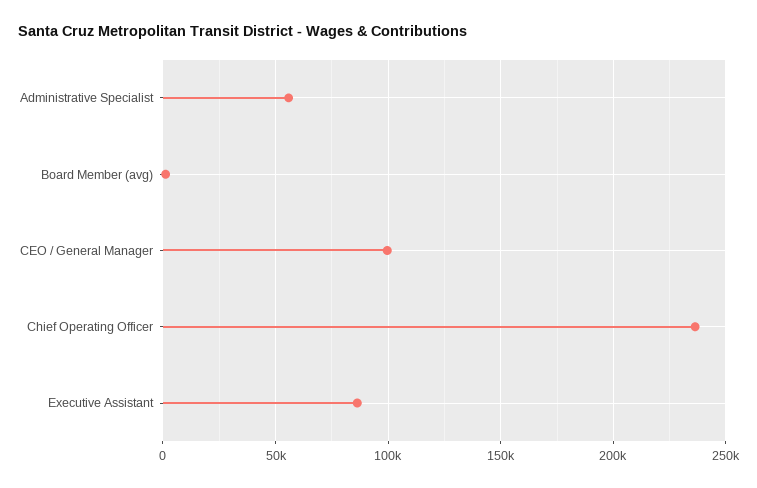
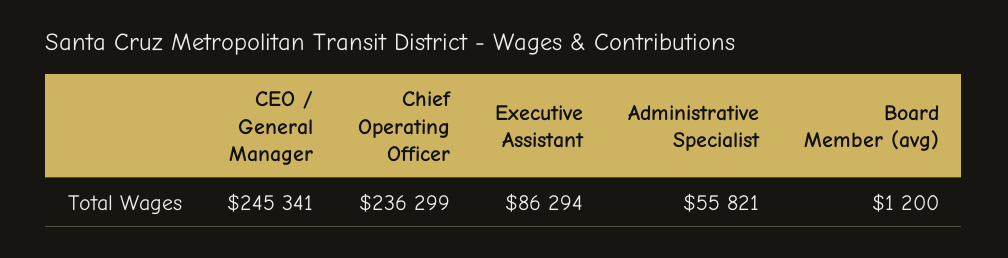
  {
    "Administrative Specialist": 55821,
    "Board Member (avg)": 1200,
-   "CEO / General Manager": 100000,
+   "CEO / General Manager": 245341,
    "Chief Operating Officer": 236299,
    "Executive Assistant": 86294
  }

